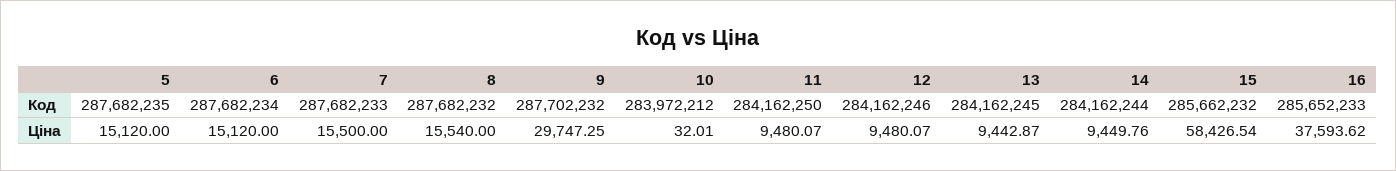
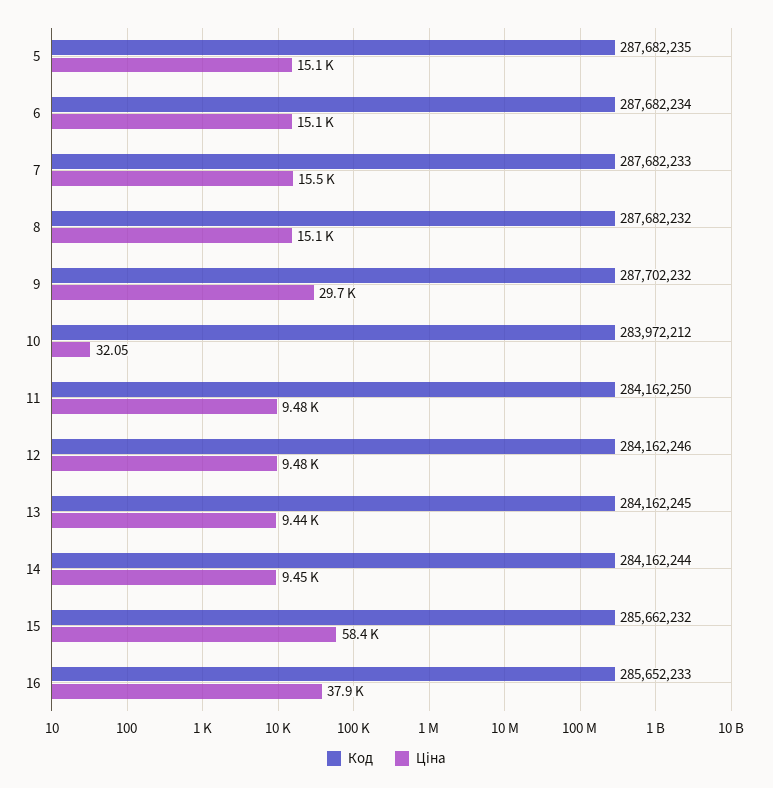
  {
    "Код": {
      "5": 287682235,
      "6": 287682234,
      "7": 287682233,
      "8": 287682232,
      "9": 287702232,
      "10": 283972212,
      "11": 284162250,
      "12": 284162246,
      "13": 284162245,
      "14": 284162244,
      "15": 285662232,
      "16": 285652233
    },
    "Ціна": {
      "5": 15120,
      "6": 15120,
      "7": 15500,
-     "8": 15540,
+     "8": 15100,
      "9": 29747.25,
-     "10": 32.01,
+     "10": 32.05,
      "11": 9480.07,
      "12": 9480.07,
      "13": 9442.87,
      "14": 9449.76,
      "15": 58426.54,
-     "16": 37593.62
+     "16": 37900
    }
  }

